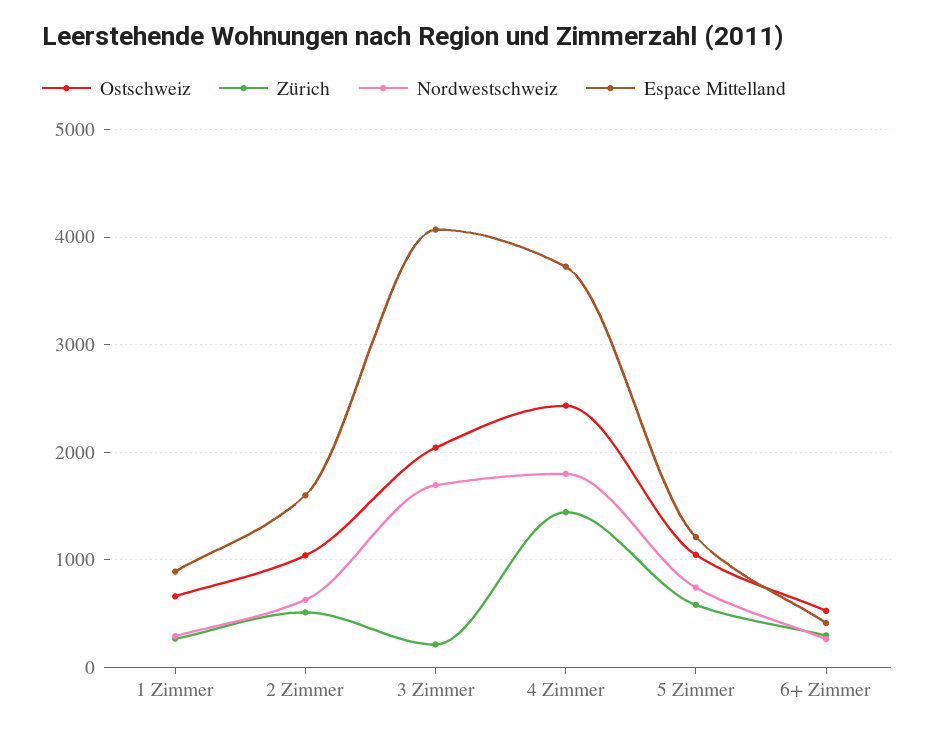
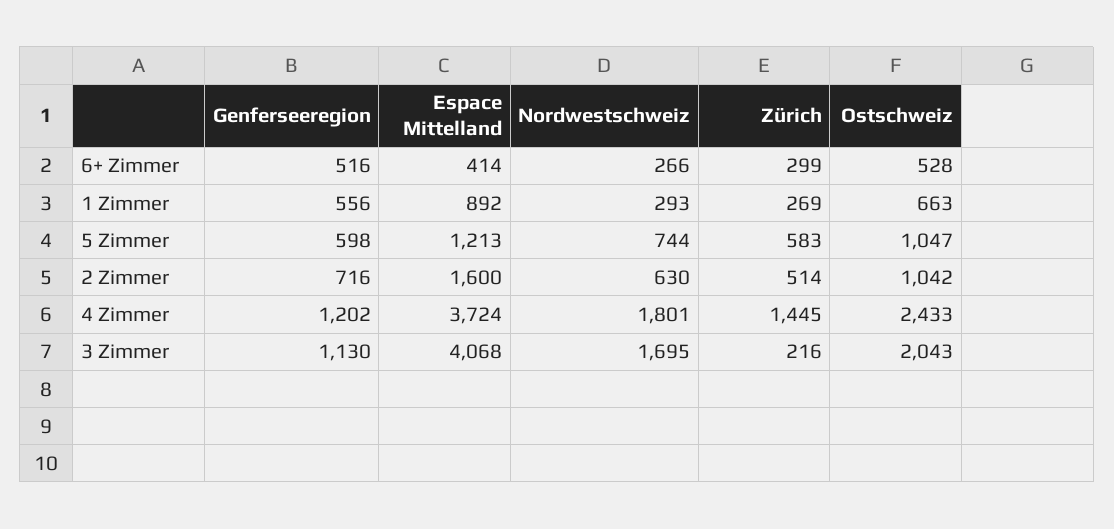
  {
    "Ostschweiz": {
      "1 Zimmer": 663,
      "2 Zimmer": 1042,
      "3 Zimmer": 2043,
      "4 Zimmer": 2433,
      "5 Zimmer": 1047,
      "6+ Zimmer": 528
    },
    "Zürich": {
      "1 Zimmer": 269,
      "2 Zimmer": 514,
      "3 Zimmer": 216,
      "4 Zimmer": 1445,
      "5 Zimmer": 583,
      "6+ Zimmer": 299
    },
    "Nordwestschweiz": {
      "1 Zimmer": 293,
      "2 Zimmer": 630,
      "3 Zimmer": 1695,
      "4 Zimmer": 1801,
      "5 Zimmer": 744,
      "6+ Zimmer": 266
    },
    "Espace Mittelland": {
      "1 Zimmer": 892,
      "2 Zimmer": 1600,
      "3 Zimmer": 4068,
      "4 Zimmer": 3724,
      "5 Zimmer": 1213,
      "6+ Zimmer": 414
-   }
+   },
+   "Genferseeregion": {
+     "6+ Zimmer": 516,
+     "1 Zimmer": 556,
+     "5 Zimmer": 598,
+     "2 Zimmer": 716,
+     "4 Zimmer": 1202,
+     "3 Zimmer": 1130
+   }
  }

